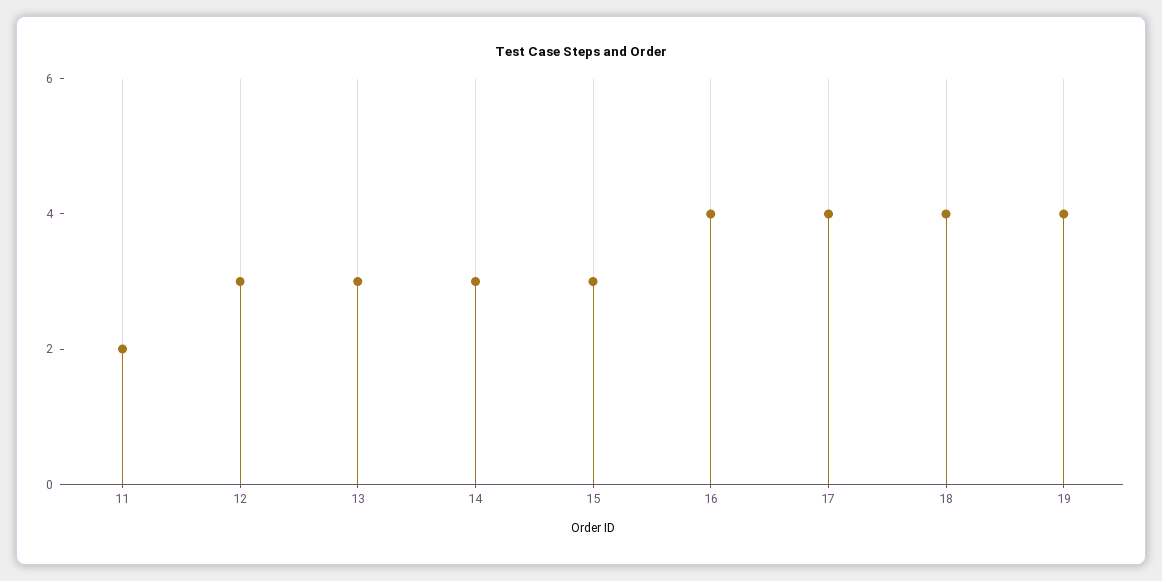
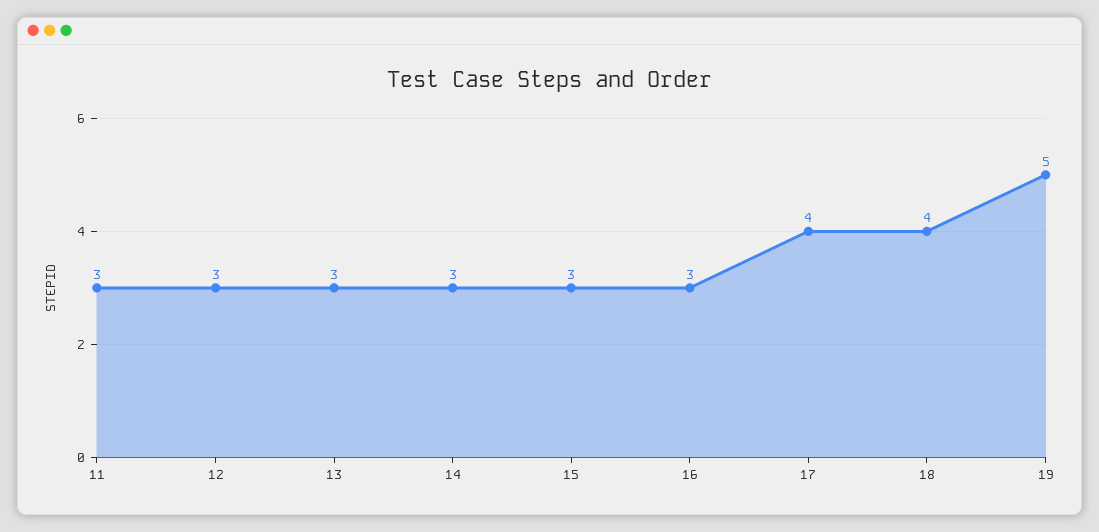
  {
-   "11": 2,
+   "11": 3,
    "12": 3,
    "13": 3,
    "14": 3,
    "15": 3,
-   "16": 4,
+   "16": 3,
    "17": 4,
    "18": 4,
-   "19": 4
+   "19": 5
  }

